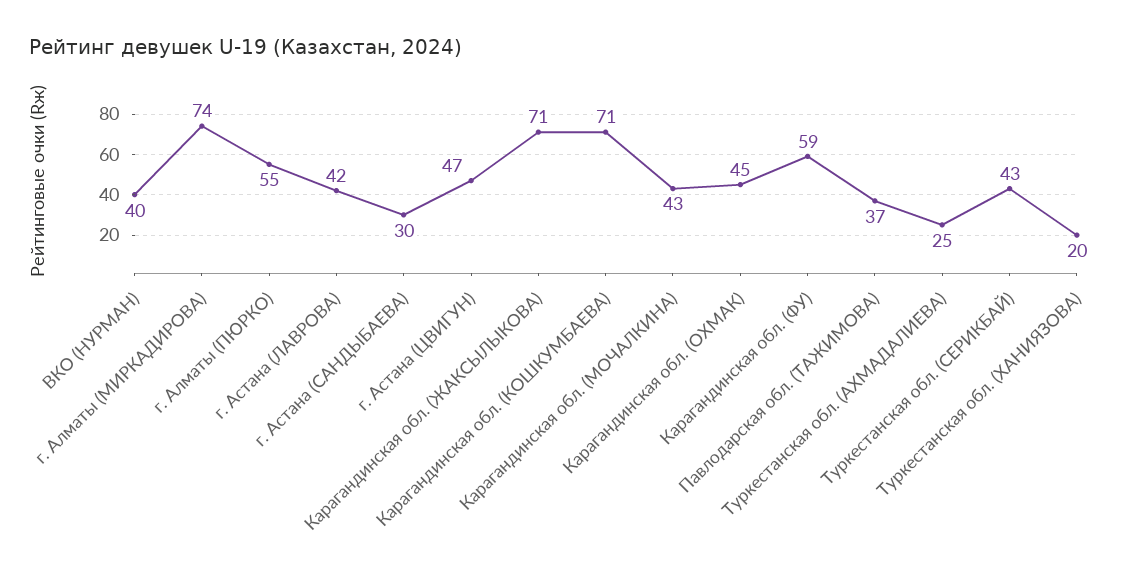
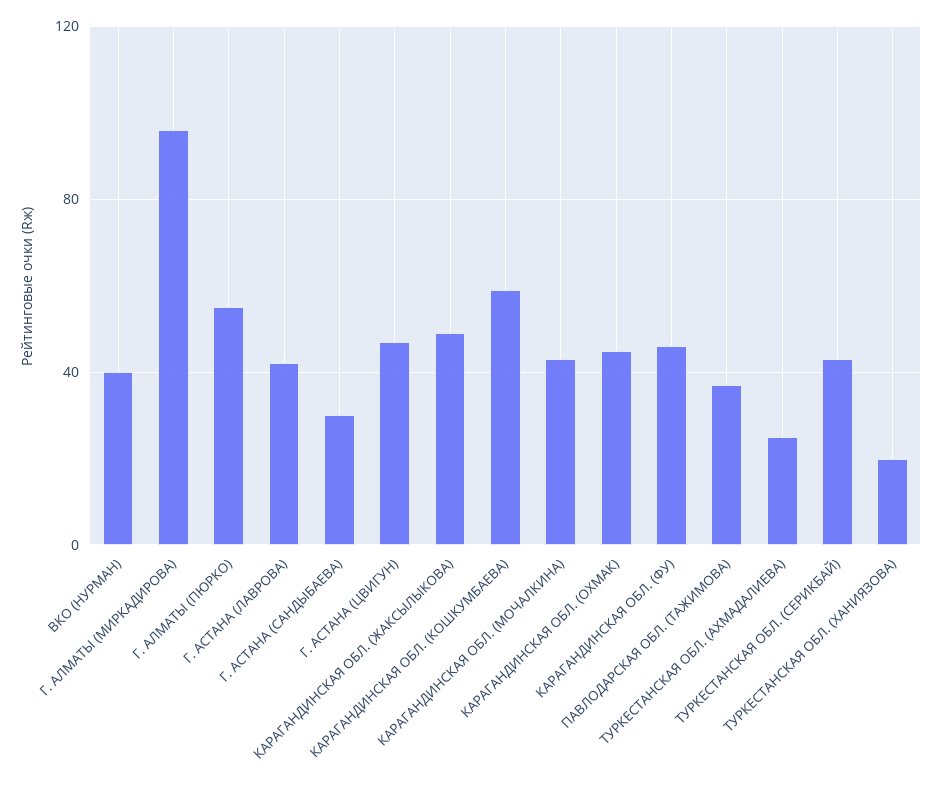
  {
    "ВКО (НУРМАН)": 40,
-   "г. Алматы (МИРКАДИРОВА)": 74,
+   "г. Алматы (МИРКАДИРОВА)": 95,
    "г. Алматы (ПЮРКО)": 55,
    "г. Астана (ЛАВРОВА)": 42,
    "г. Астана (САНДЫБАЕВА)": 30,
    "г. Астана (ЦВИГУН)": 47,
-   "Карагандинская обл. (ЖАКСЫЛЫКОВА)": 71,
+   "Карагандинская обл. (ЖАКСЫЛЫКОВА)": 50,
-   "Карагандинская обл. (КОШКУМБАЕВА)": 71,
+   "Карагандинская обл. (КОШКУМБАЕВА)": 60,
    "Карагандинская обл. (МОЧАЛКИНА)": 43,
    "Карагандинская обл. (ОХМАК)": 45,
-   "Карагандинская обл. (ФУ)": 59,
+   "Карагандинская обл. (ФУ)": 45,
    "Павлодарская обл. (ТАЖИМОВА)": 37,
    "Туркестанская обл. (АХМАДАЛИЕВА)": 25,
    "Туркестанская обл. (СЕРИКБАЙ)": 43,
    "Туркестанская обл. (ХАНИЯЗОВА)": 20
  }

